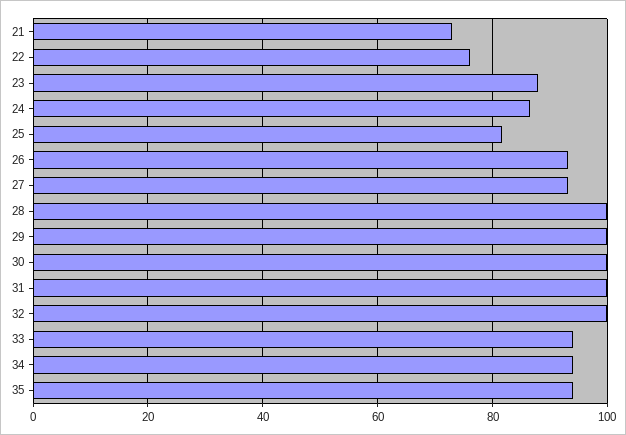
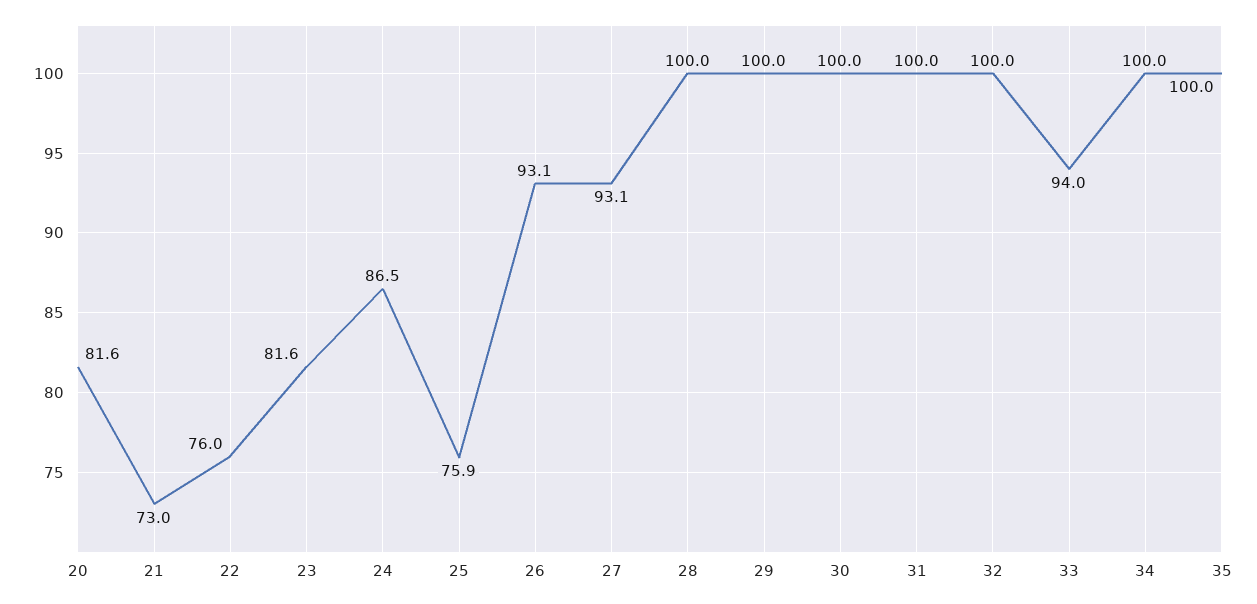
  {
    "21": 73,
    "22": 76,
-   "23": 88,
+   "23": 81.6,
    "24": 86.5,
-   "25": 82,
+   "25": 75.9,
    "26": 93.1,
    "27": 93.1,
    "28": 100,
    "29": 100,
    "30": 100,
    "31": 100,
    "32": 100,
    "33": 94,
-   "34": 94,
+   "34": 100,
-   "35": 94
+   "35": 100,
+   "20": 81.6
  }

